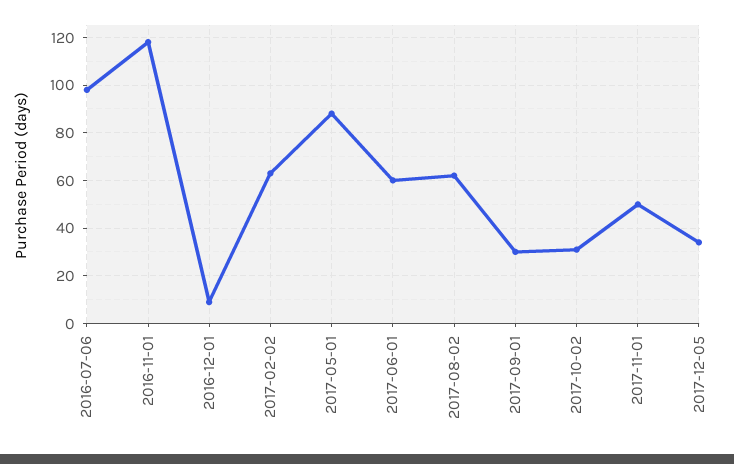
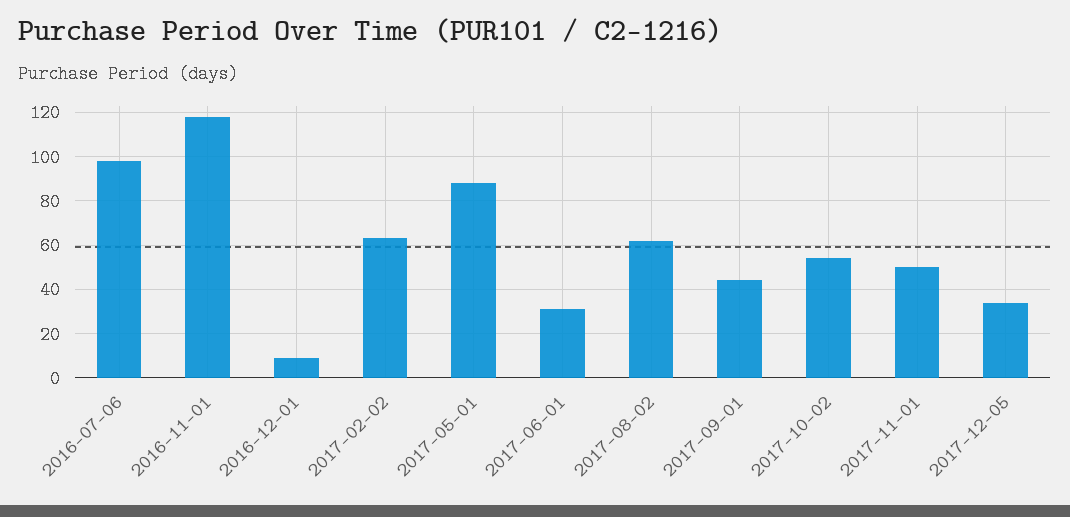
  {
    "2016-07-06": 100,
    "2016-11-01": 120,
    "2016-12-01": 10,
    "2017-02-02": 65,
    "2017-05-01": 90,
-   "2017-06-01": 60,
+   "2017-06-01": 30,
    "2017-08-02": 60,
-   "2017-09-01": 30,
+   "2017-09-01": 45,
-   "2017-10-02": 30,
+   "2017-10-02": 55,
    "2017-11-01": 50,
    "2017-12-05": 35
  }

